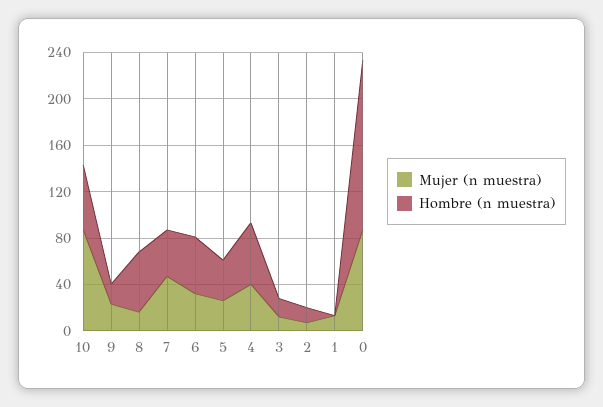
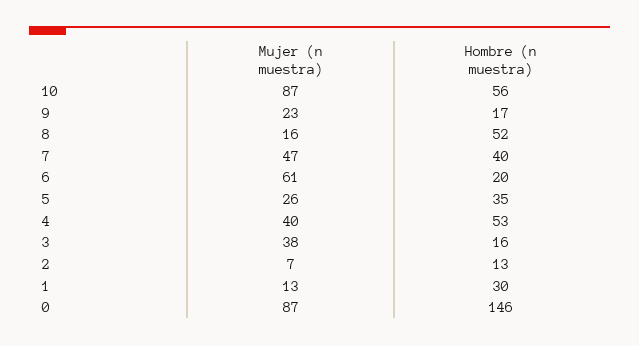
  {
    "Mujer (n muestra)": {
      "10": 87,
      "9": 23,
      "8": 16,
      "7": 47,
-     "6": 30,
+     "6": 61,
      "5": 26,
      "4": 40,
-     "3": 10,
+     "3": 38,
      "2": 7,
      "1": 13,
      "0": 87
    },
    "Hombre (n muestra)": {
      "10": 56,
      "9": 17,
      "8": 52,
      "7": 40,
-     "6": 50,
+     "6": 20,
      "5": 35,
      "4": 53,
      "3": 16,
      "2": 13,
-     "1": 0,
+     "1": 30,
      "0": 146
    }
  }

